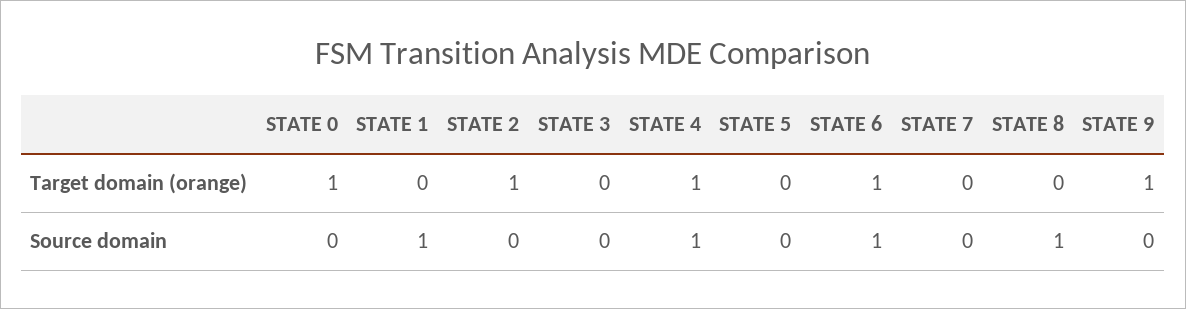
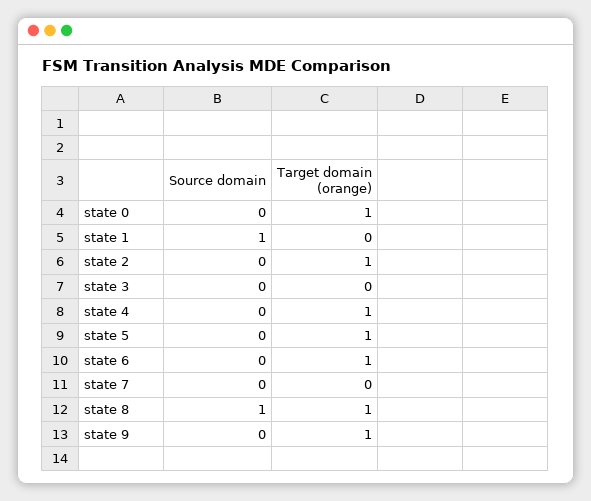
  {
    "STATE 0": {
      "Target domain (orange)": 1,
      "Source domain": 0
    },
    "STATE 1": {
      "Target domain (orange)": 0,
      "Source domain": 1
    },
    "STATE 2": {
      "Target domain (orange)": 1,
      "Source domain": 0
    },
    "STATE 3": {
      "Target domain (orange)": 0,
      "Source domain": 0
    },
    "STATE 4": {
      "Target domain (orange)": 1,
-     "Source domain": 1
+     "Source domain": 0
    },
    "STATE 5": {
-     "Target domain (orange)": 0,
+     "Target domain (orange)": 1,
      "Source domain": 0
    },
    "STATE 6": {
      "Target domain (orange)": 1,
-     "Source domain": 1
+     "Source domain": 0
    },
    "STATE 7": {
      "Target domain (orange)": 0,
      "Source domain": 0
    },
    "STATE 8": {
-     "Target domain (orange)": 0,
+     "Target domain (orange)": 1,
      "Source domain": 1
    },
    "STATE 9": {
      "Target domain (orange)": 1,
      "Source domain": 0
    }
  }

